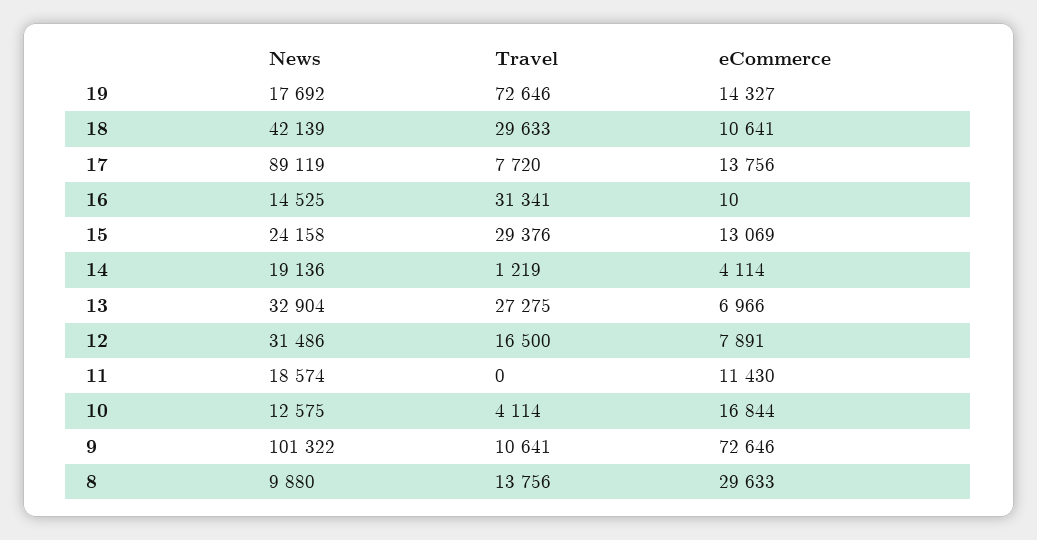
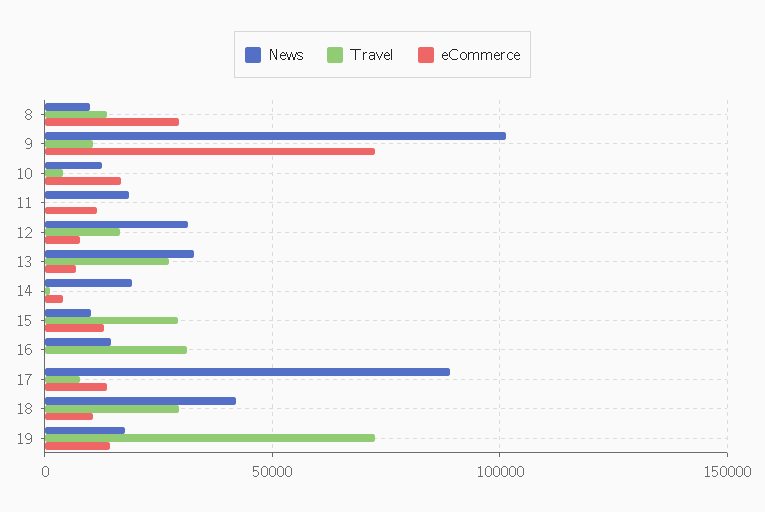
  {
    "News": {
      "19": 17692,
      "18": 42139,
      "17": 89119,
      "16": 14525,
-     "15": 24158,
+     "15": 10000,
      "14": 19136,
      "13": 32904,
      "12": 31486,
      "11": 18574,
      "10": 12575,
      "9": 101322,
      "8": 9880
    },
    "Travel": {
      "19": 72646,
      "18": 29633,
      "17": 7720,
      "16": 31341,
      "15": 29376,
      "14": 1219,
      "13": 27275,
      "12": 16500,
      "11": 0,
      "10": 4114,
      "9": 10641,
      "8": 13756
    },
    "eCommerce": {
      "19": 14327,
      "18": 10641,
      "17": 13756,
      "16": 10,
      "15": 13069,
      "14": 4114,
      "13": 6966,
      "12": 7891,
      "11": 11430,
      "10": 16844,
      "9": 72646,
      "8": 29633
    }
  }

